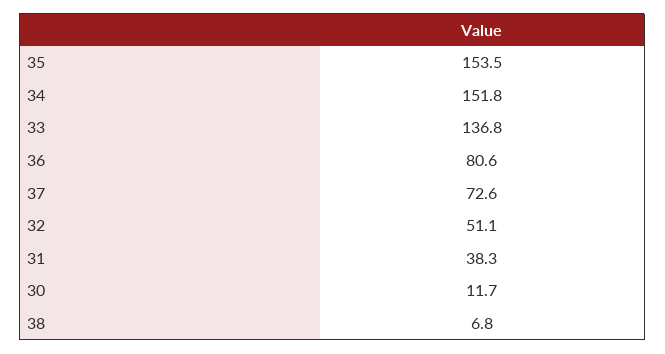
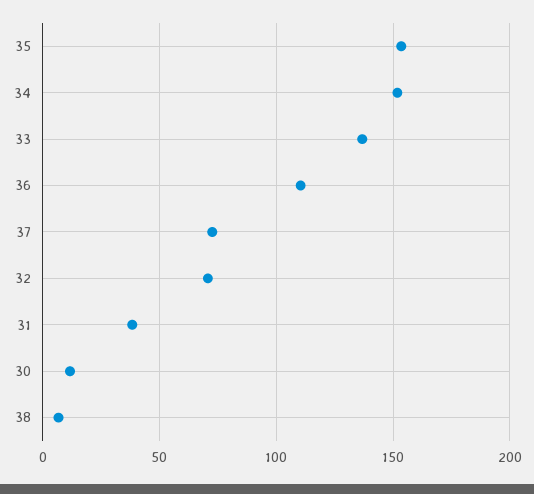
  {
    "35": 153.5,
    "34": 151.8,
    "33": 136.8,
-   "36": 80.6,
+   "36": 110,
    "37": 72.6,
-   "32": 51.1,
+   "32": 70,
    "31": 38.3,
    "30": 11.7,
    "38": 6.8
  }

